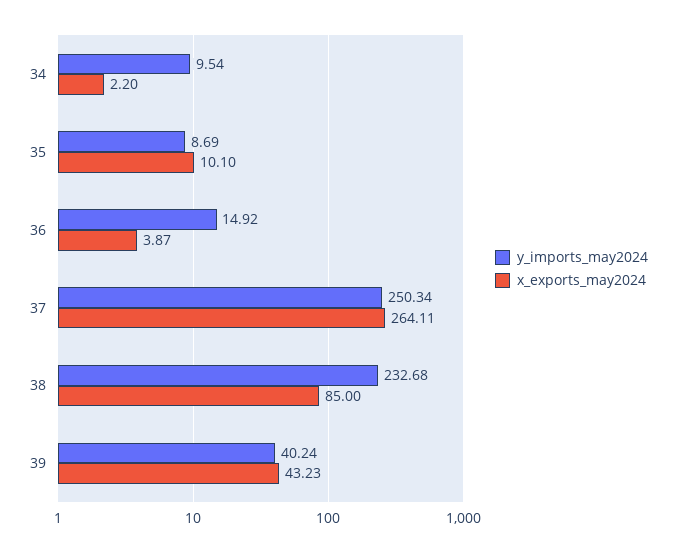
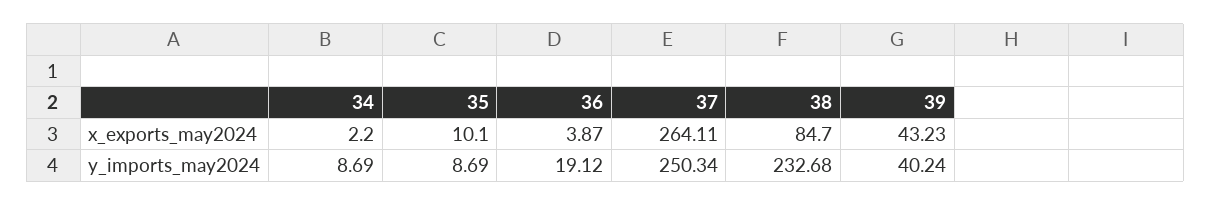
  {
    "y_imports_may2024": {
-     "34": 9.54,
+     "34": 8.69,
      "35": 8.69,
-     "36": 14.92,
+     "36": 19.12,
      "37": 250.34,
      "38": 232.68,
      "39": 40.24
    },
    "x_exports_may2024": {
      "34": 2.2,
      "35": 10.1,
      "36": 3.87,
      "37": 264.11,
-     "38": 85,
+     "38": 84.7,
      "39": 43.23
    }
  }

